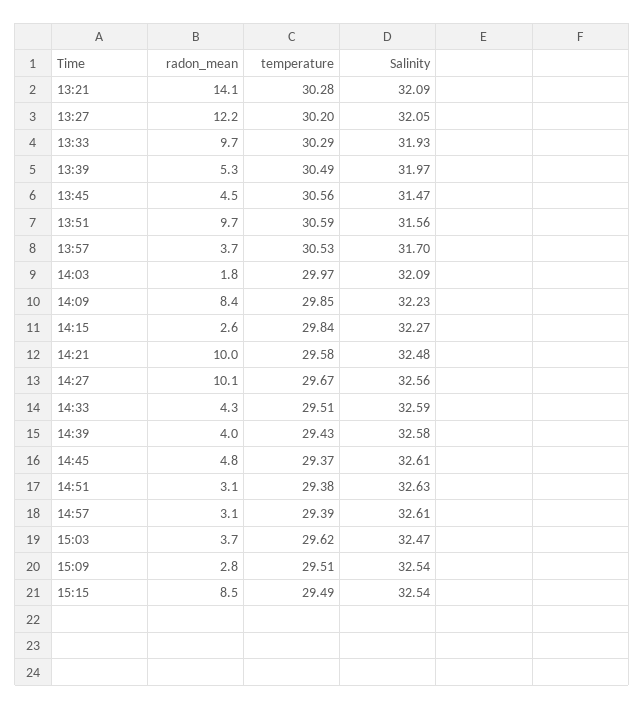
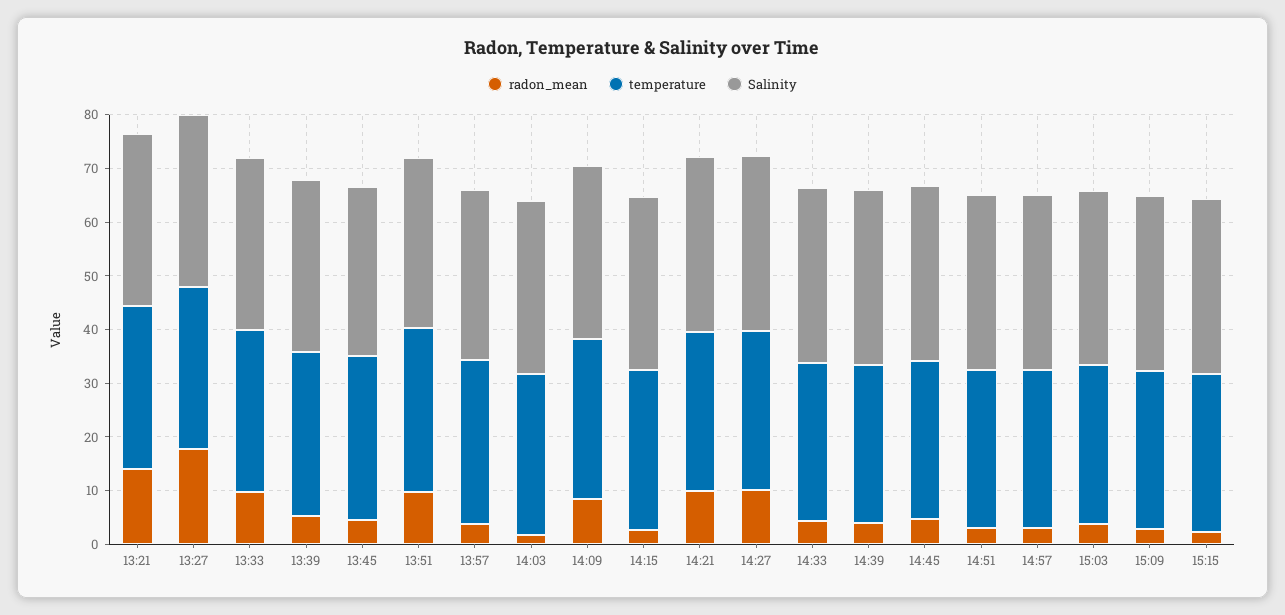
  {
    "radon_mean": {
      "13:21": 14.1,
-     "13:27": 12.2,
+     "13:27": 18,
      "13:33": 9.7,
      "13:39": 5.3,
      "13:45": 4.5,
      "13:51": 9.7,
      "13:57": 3.7,
      "14:03": 1.8,
      "14:09": 8.4,
      "14:15": 2.6,
      "14:21": 10,
      "14:27": 10.1,
      "14:33": 4.3,
      "14:39": 4,
      "14:45": 4.8,
      "14:51": 3.1,
      "14:57": 3.1,
      "15:03": 3.7,
      "15:09": 2.8,
-     "15:15": 8.5
+     "15:15": 2
    },
    "temperature": {
      "13:21": 30.28,
      "13:27": 30.2,
      "13:33": 30.29,
      "13:39": 30.49,
      "13:45": 30.56,
      "13:51": 30.59,
      "13:57": 30.53,
      "14:03": 29.97,
      "14:09": 29.85,
      "14:15": 29.84,
      "14:21": 29.58,
      "14:27": 29.67,
      "14:33": 29.51,
      "14:39": 29.43,
      "14:45": 29.37,
      "14:51": 29.38,
      "14:57": 29.39,
      "15:03": 29.62,
      "15:09": 29.51,
      "15:15": 29.49
    },
    "Salinity": {
      "13:21": 32.09,
      "13:27": 32.05,
      "13:33": 31.93,
      "13:39": 31.97,
      "13:45": 31.47,
      "13:51": 31.56,
      "13:57": 31.7,
      "14:03": 32.09,
      "14:09": 32.23,
      "14:15": 32.27,
      "14:21": 32.48,
      "14:27": 32.56,
      "14:33": 32.59,
      "14:39": 32.58,
      "14:45": 32.61,
      "14:51": 32.63,
      "14:57": 32.61,
      "15:03": 32.47,
      "15:09": 32.54,
      "15:15": 32.54
    }
  }

